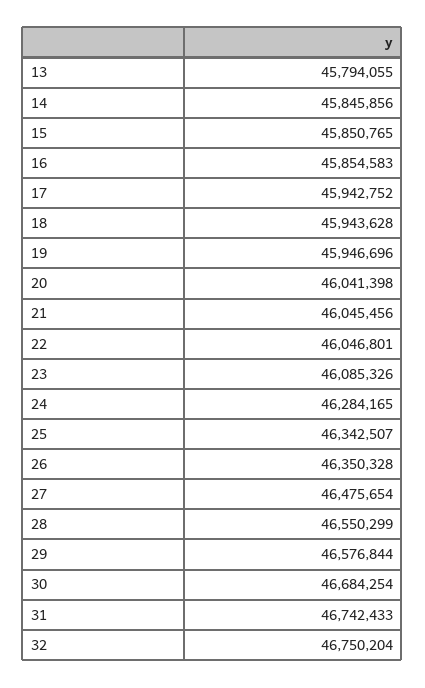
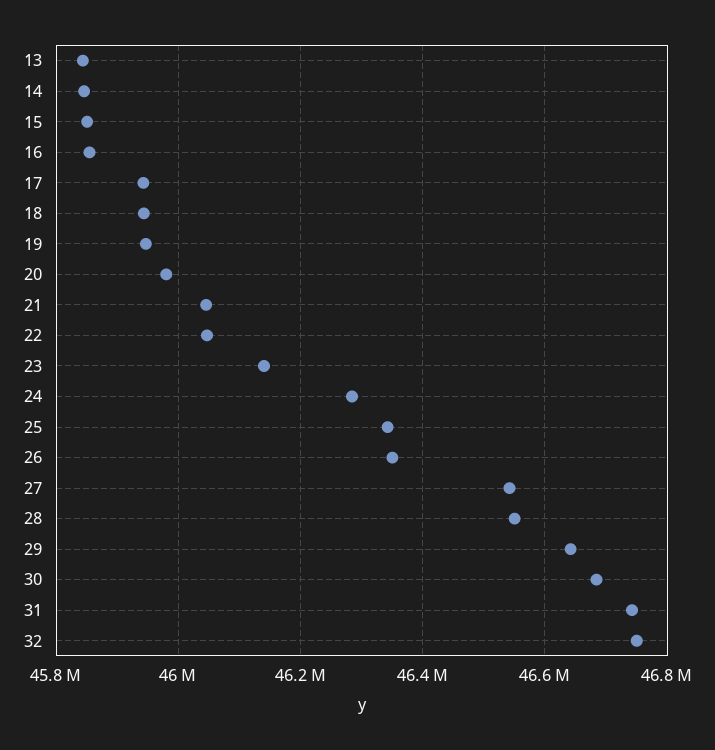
  {
-   "13": 45794055,
+   "13": 45840000,
    "14": 45845856,
    "15": 45850765,
    "16": 45854583,
    "17": 45942752,
    "18": 45943628,
    "19": 45946696,
-   "20": 46041398,
+   "20": 45980000,
    "21": 46045456,
    "22": 46046801,
-   "23": 46085326,
+   "23": 46140000,
    "24": 46284165,
    "25": 46342507,
    "26": 46350328,
-   "27": 46475654,
+   "27": 46540000,
    "28": 46550299,
-   "29": 46576844,
+   "29": 46640000,
    "30": 46684254,
    "31": 46742433,
    "32": 46750204
  }

